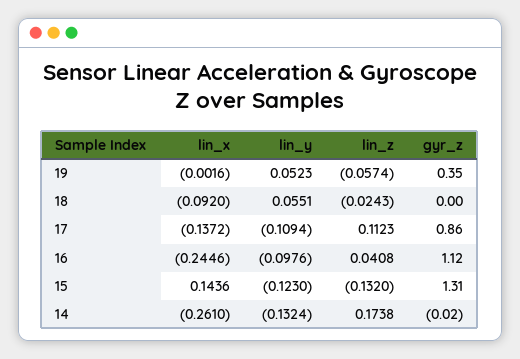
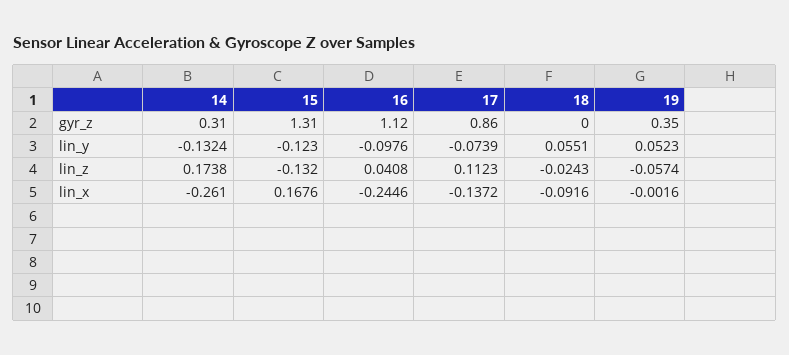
  {
    "lin_x": {
      "19": -0.0016,
-     "18": -0.092,
+     "18": -0.0916,
      "17": -0.1372,
      "16": -0.2446,
-     "15": 0.1436,
+     "15": 0.1676,
      "14": -0.261
    },
    "lin_y": {
      "19": 0.0523,
      "18": 0.0551,
-     "17": -0.1094,
+     "17": -0.0739,
      "16": -0.0976,
      "15": -0.123,
      "14": -0.1324
    },
    "lin_z": {
      "19": -0.0574,
      "18": -0.0243,
      "17": 0.1123,
      "16": 0.0408,
      "15": -0.132,
      "14": 0.1738
    },
    "gyr_z": {
      "19": 0.35,
      "18": 0,
      "17": 0.86,
      "16": 1.12,
      "15": 1.31,
-     "14": -0.02
+     "14": 0.31
    }
  }

